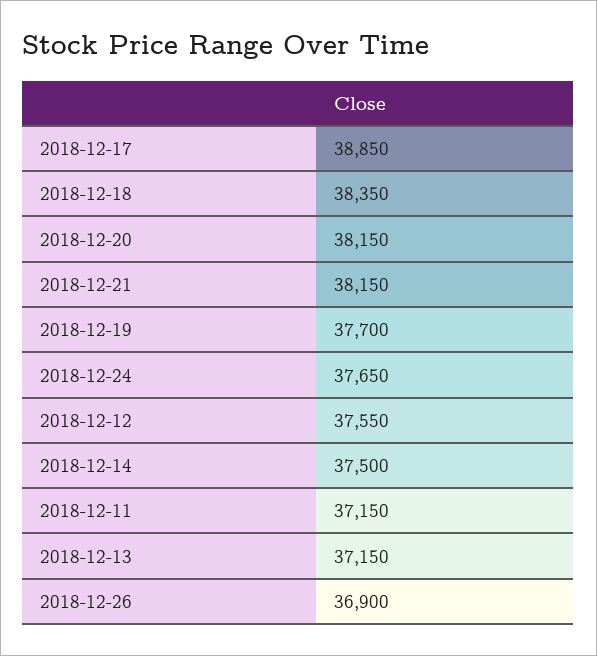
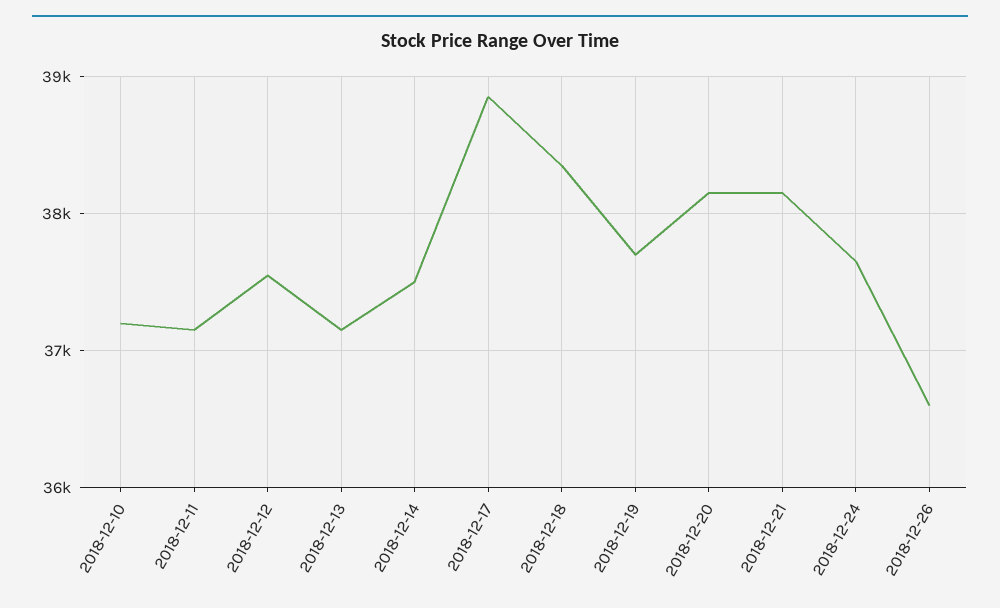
  {
    "2018-12-17": 38850,
    "2018-12-18": 38350,
    "2018-12-20": 38150,
    "2018-12-21": 38150,
    "2018-12-19": 37700,
    "2018-12-24": 37650,
    "2018-12-12": 37550,
    "2018-12-14": 37500,
    "2018-12-11": 37150,
    "2018-12-13": 37150,
-   "2018-12-26": 36900
+   "2018-12-26": 36600,
+   "2018-12-10": 37200
  }

